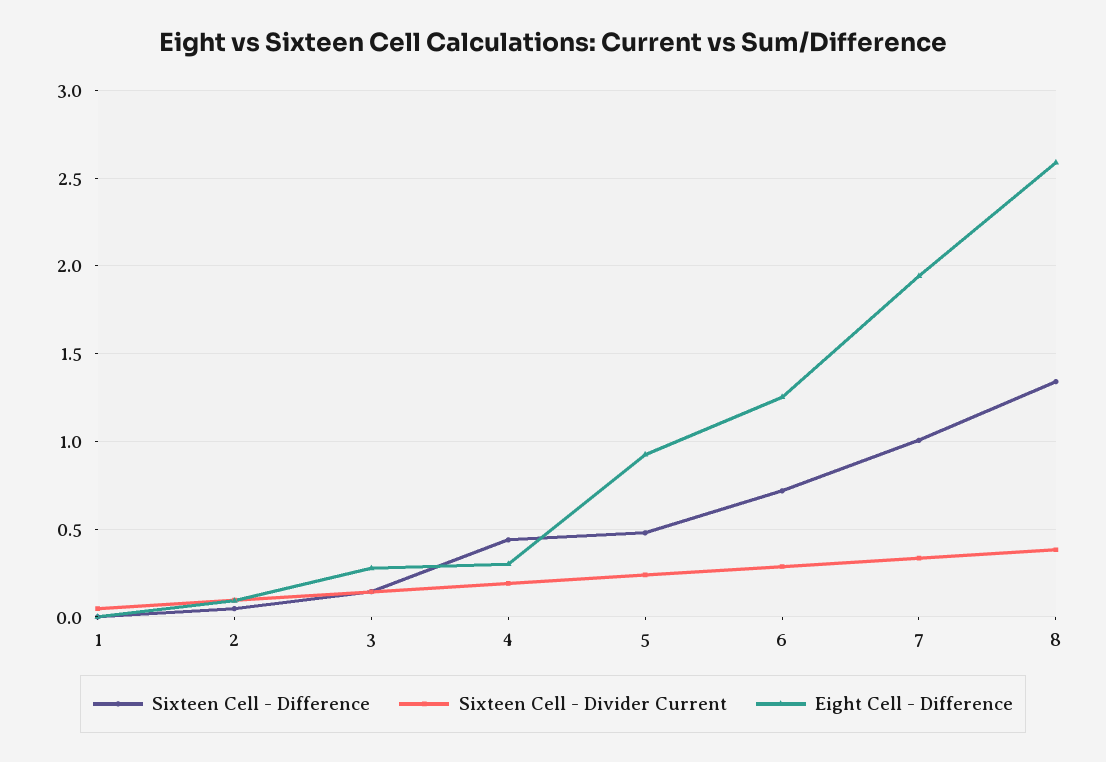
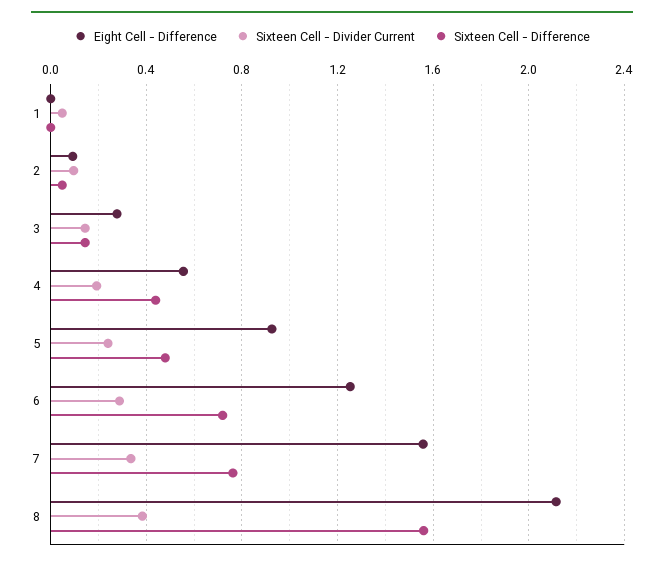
  {
    "Sixteen Cell - Difference": {
      "1": 0,
      "2": 0.05,
      "3": 0.15,
      "4": 0.45,
      "5": 0.5,
      "6": 0.7,
-     "7": 1,
+     "7": 0.75,
-     "8": 1.35
+     "8": 1.55
    },
    "Sixteen Cell - Divider Current": {
      "1": 0.05,
      "2": 0.1,
      "3": 0.15,
      "4": 0.2,
      "5": 0.25,
      "6": 0.3,
      "7": 0.35,
      "8": 0.4
    },
    "Eight Cell - Difference": {
      "1": 0,
      "2": 0.1,
      "3": 0.3,
-     "4": 0.3,
+     "4": 0.55,
      "5": 0.95,
      "6": 1.25,
-     "7": 1.95,
+     "7": 1.55,
-     "8": 2.6
+     "8": 2.1
    }
  }

